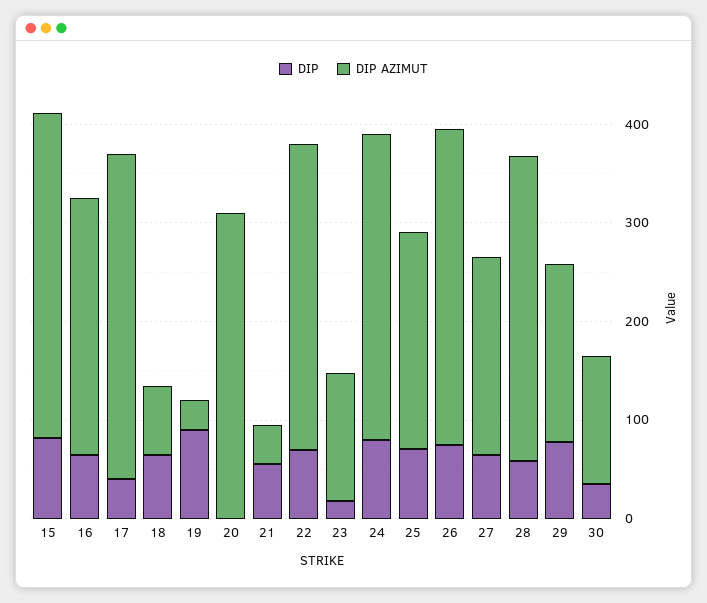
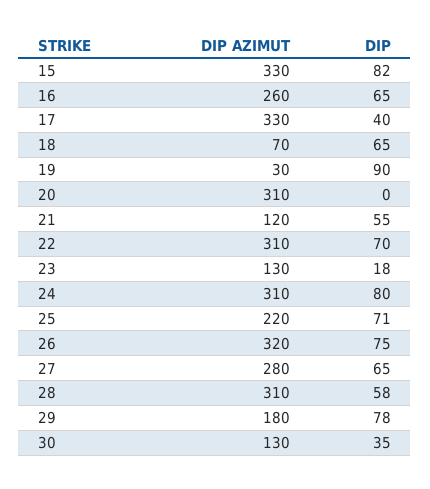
  {
    "DIP": {
      "15": 82,
      "16": 65,
      "17": 40,
      "18": 65,
      "19": 90,
      "20": 0,
      "21": 55,
      "22": 70,
      "23": 18,
      "24": 80,
      "25": 71,
      "26": 75,
      "27": 65,
      "28": 58,
      "29": 78,
      "30": 35
    },
    "DIP AZIMUT": {
      "15": 330,
      "16": 260,
      "17": 330,
      "18": 70,
      "19": 30,
      "20": 310,
-     "21": 40,
+     "21": 120,
      "22": 310,
      "23": 130,
      "24": 310,
      "25": 220,
      "26": 320,
-     "27": 200,
+     "27": 280,
      "28": 310,
      "29": 180,
      "30": 130
    }
  }

